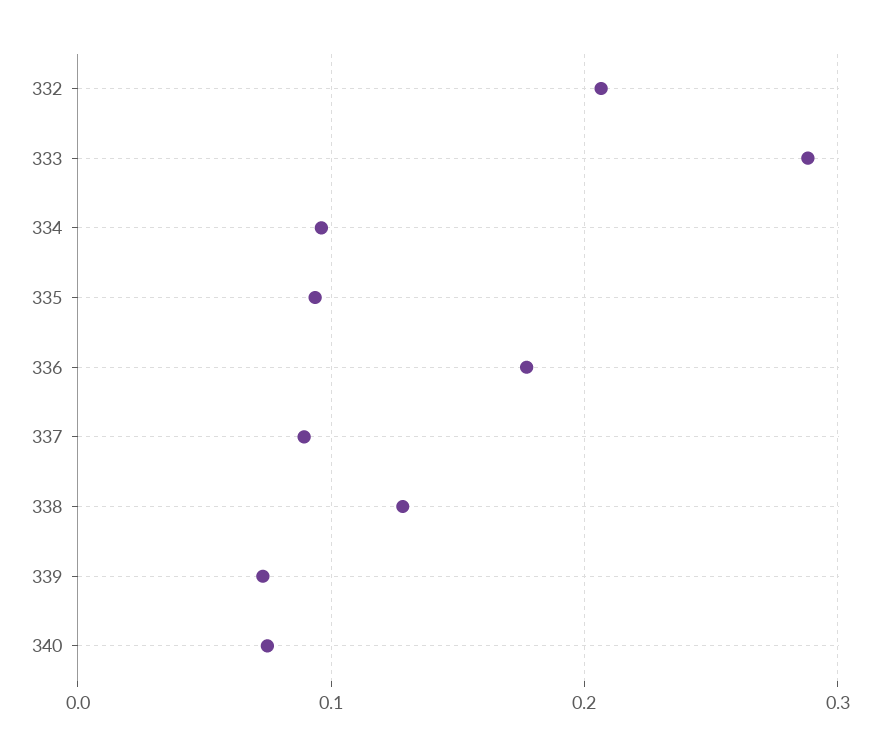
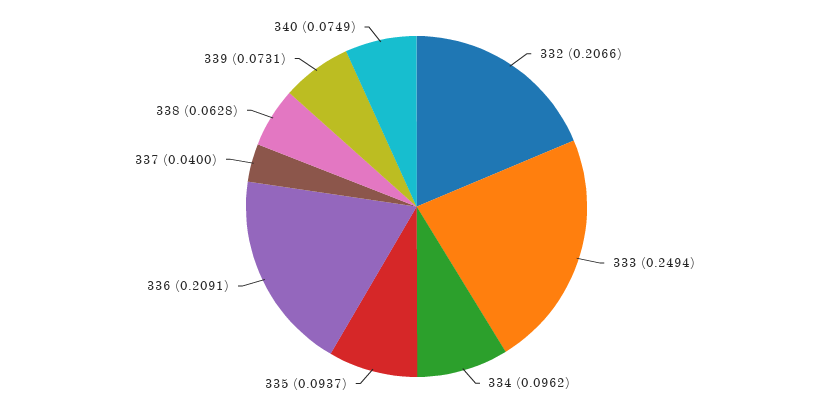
  {
    "332": 0.2066,
-   "333": 0.29,
+   "333": 0.2494,
    "334": 0.0962,
    "335": 0.0937,
-   "336": 0.18,
+   "336": 0.2091,
-   "337": 0.09,
+   "337": 0.04,
-   "338": 0.13,
+   "338": 0.0628,
    "339": 0.0731,
    "340": 0.0749
  }

